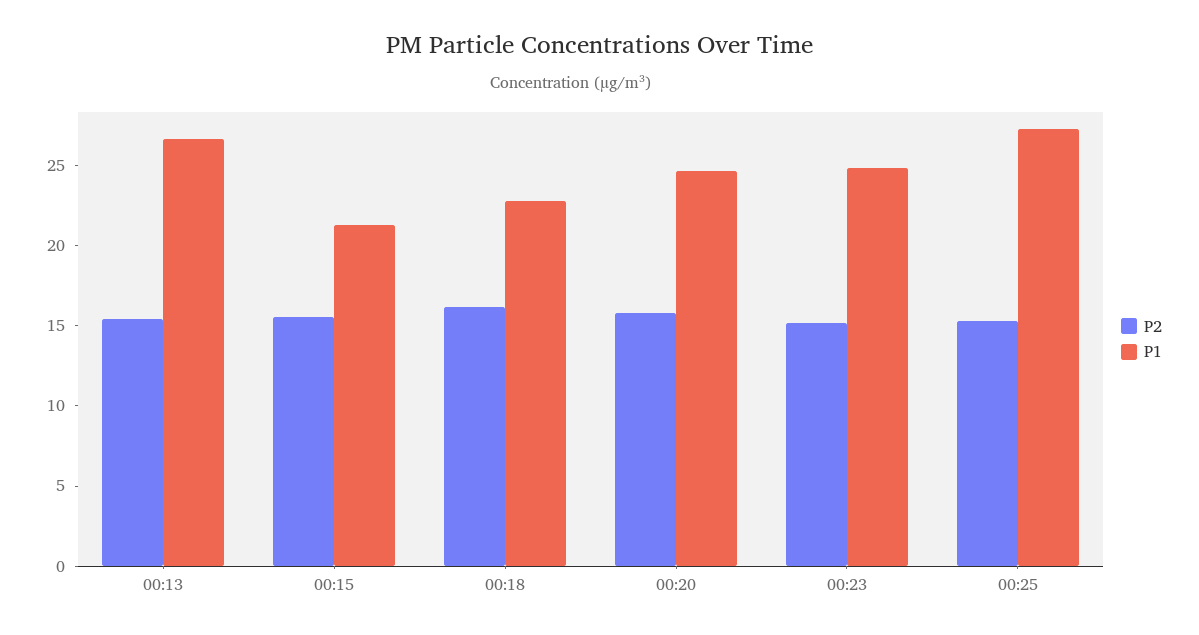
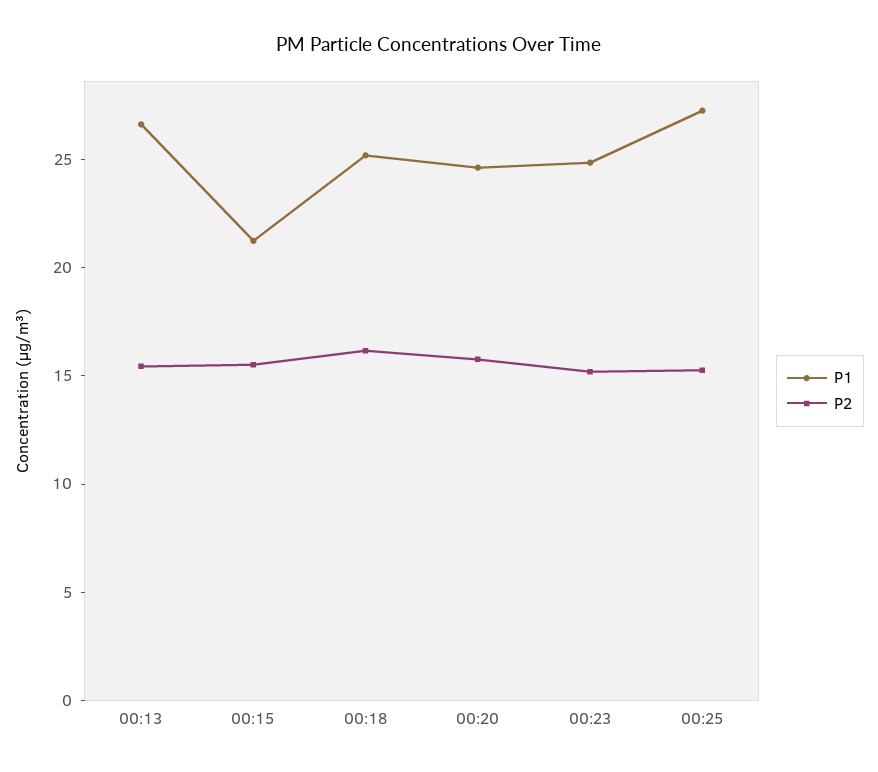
  {
    "P2": {
      "00:13": 15,
      "00:15": 16,
      "00:18": 16,
      "00:20": 16,
      "00:23": 15,
      "00:25": 15
    },
    "P1": {
      "00:13": 27,
      "00:15": 21,
-     "00:18": 23,
+     "00:18": 25,
      "00:20": 25,
      "00:23": 25,
      "00:25": 27
    }
  }

